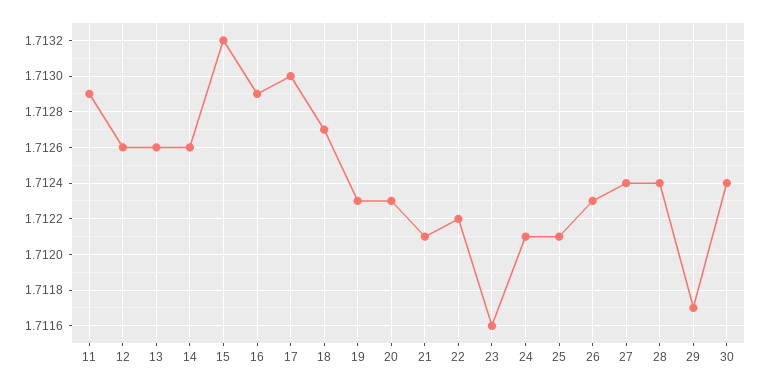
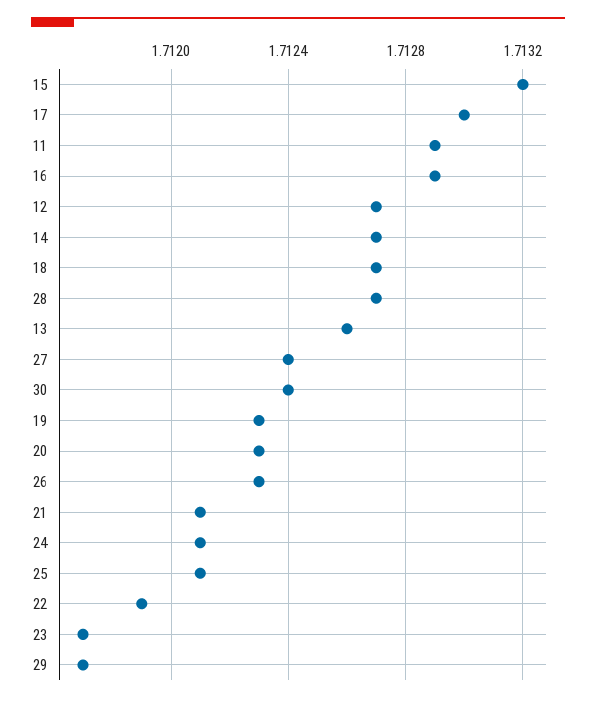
  {
    "11": 1.7129,
-   "12": 1.7126,
+   "12": 1.7127,
    "13": 1.7126,
-   "14": 1.7126,
+   "14": 1.7127,
    "15": 1.7132,
    "16": 1.7129,
    "17": 1.713,
    "18": 1.7127,
    "19": 1.7123,
    "20": 1.7123,
    "21": 1.7121,
-   "22": 1.7122,
+   "22": 1.7119,
-   "23": 1.7116,
+   "23": 1.7117,
    "24": 1.7121,
    "25": 1.7121,
    "26": 1.7123,
    "27": 1.7124,
-   "28": 1.7124,
+   "28": 1.7127,
    "29": 1.7117,
    "30": 1.7124
  }

